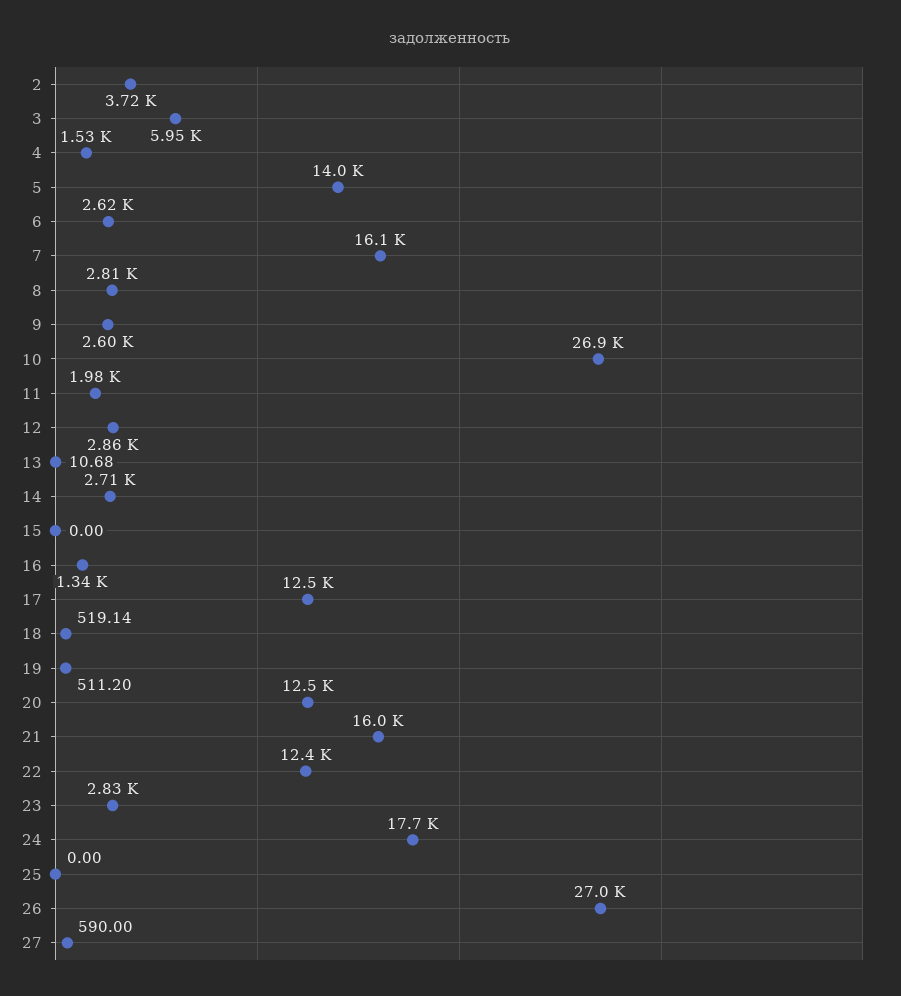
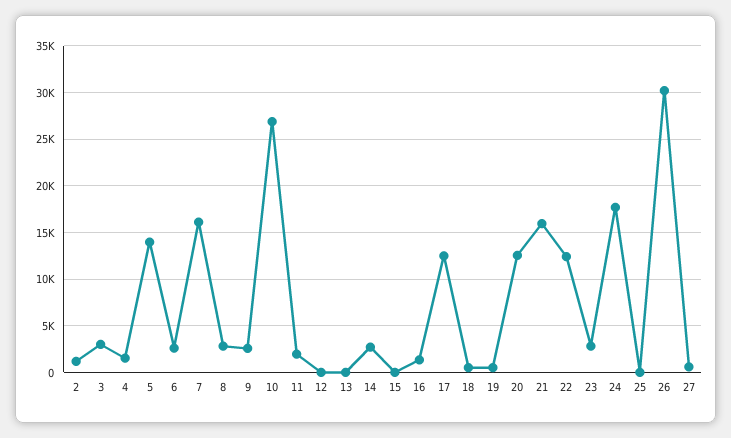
  {
-   "2": 3720,
+   "2": 1000,
-   "3": 5950,
+   "3": 3000,
    "4": 1530,
    "5": 14000,
    "6": 2620,
    "7": 16100,
    "8": 2810,
    "9": 2600,
    "10": 26900,
    "11": 1980,
-   "12": 2860,
+   "12": 0,
    "13": 10.68,
    "14": 2710,
    "15": 0,
    "16": 1340,
    "17": 12500,
    "18": 519.14,
    "19": 511.2,
    "20": 12500,
    "21": 16000,
    "22": 12400,
    "23": 2830,
    "24": 17700,
    "25": 0,
-   "26": 27000,
+   "26": 30000,
    "27": 590
  }

